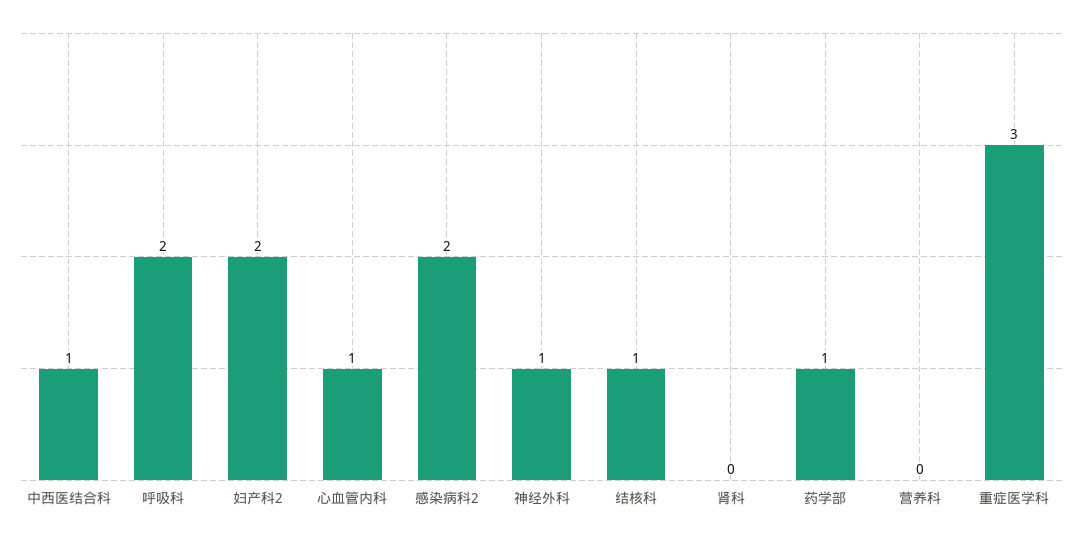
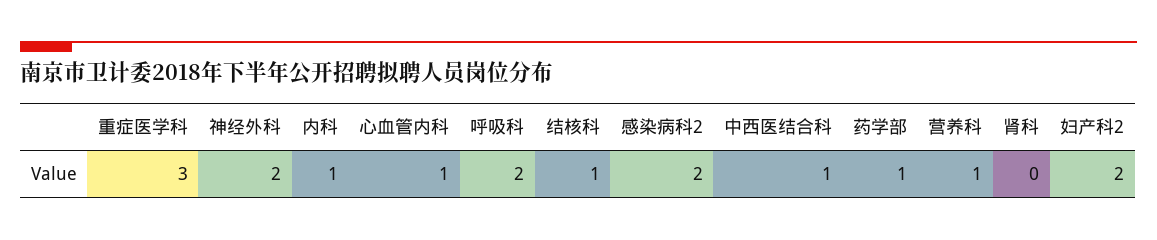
  {
    "中西医结合科": 1,
    "呼吸科": 2,
    "妇产科2": 2,
    "心血管内科": 1,
    "感染病科2": 2,
-   "神经外科": 1,
+   "神经外科": 2,
    "结核科": 1,
    "肾科": 0,
    "药学部": 1,
-   "营养科": 0,
+   "营养科": 1,
-   "重症医学科": 3
+   "重症医学科": 3,
+   "内科": 1
  }

